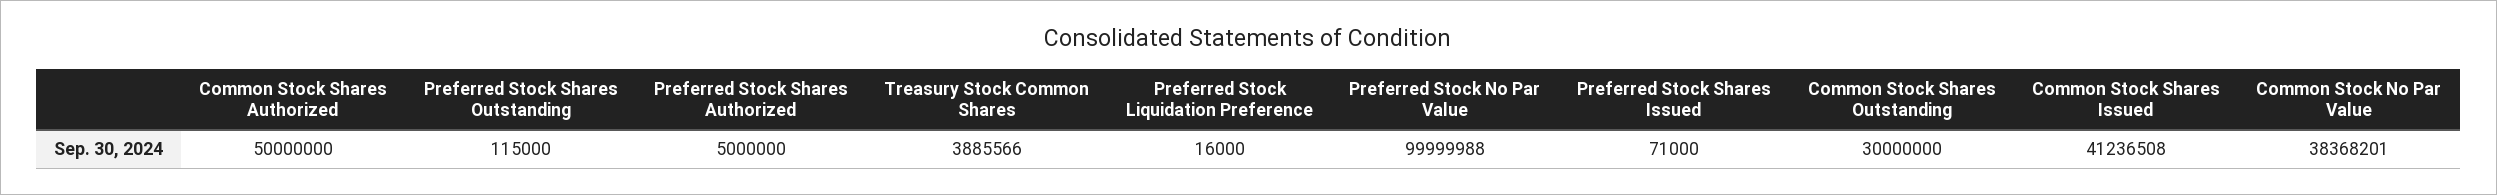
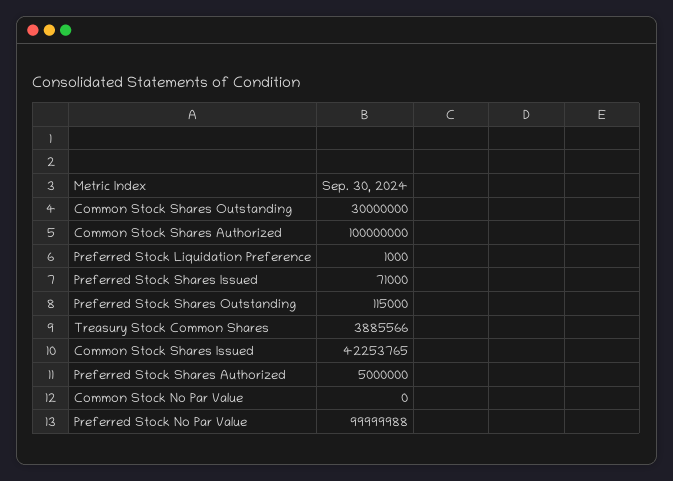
  {
-   "Common Stock Shares Authorized": 50000000,
+   "Common Stock Shares Authorized": 100000000,
    "Preferred Stock Shares Outstanding": 115000,
    "Preferred Stock Shares Authorized": 5000000,
    "Treasury Stock Common Shares": 3885566,
-   "Preferred Stock Liquidation Preference": 16000,
+   "Preferred Stock Liquidation Preference": 1000,
    "Preferred Stock No Par Value": 99999988,
    "Preferred Stock Shares Issued": 71000,
    "Common Stock Shares Outstanding": 30000000,
-   "Common Stock Shares Issued": 41236508,
+   "Common Stock Shares Issued": 42253765,
-   "Common Stock No Par Value": 38368201
+   "Common Stock No Par Value": 0
  }

